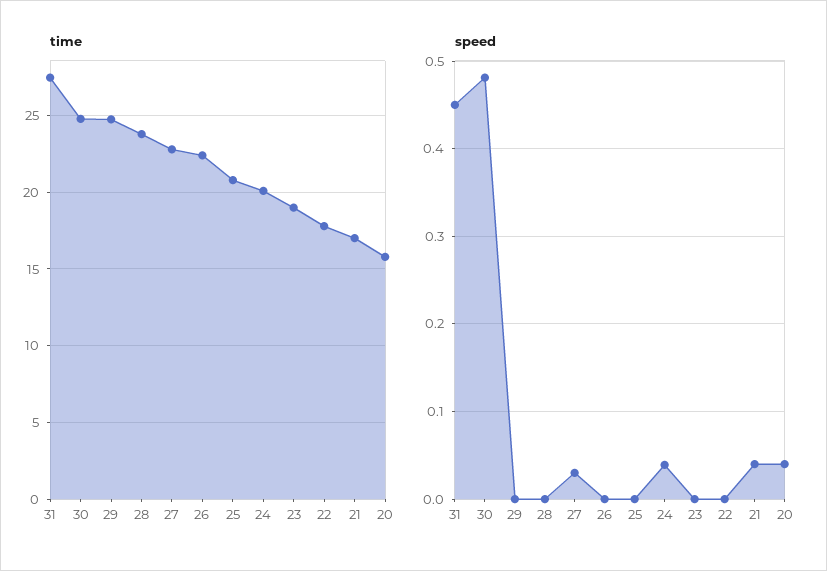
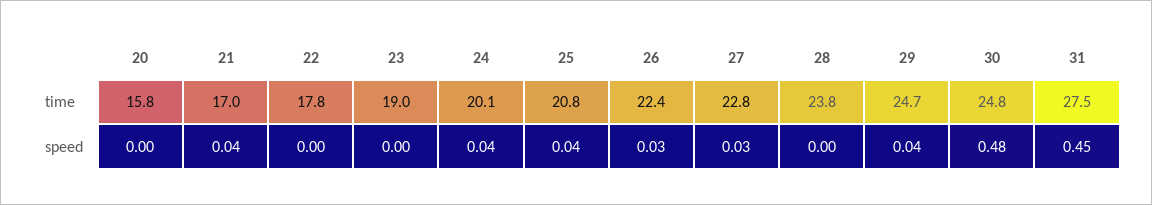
  {
    "time": {
      "31": 27.5,
      "30": 24.8,
      "29": 24.7,
      "28": 23.8,
      "27": 22.8,
      "26": 22.4,
      "25": 20.8,
      "24": 20.1,
      "23": 19,
      "22": 17.8,
      "21": 17,
      "20": 15.8
    },
    "speed": {
      "31": 0.45,
      "30": 0.48,
-     "29": 0,
+     "29": 0.04,
      "28": 0,
      "27": 0.03,
-     "26": 0,
+     "26": 0.03,
-     "25": 0,
+     "25": 0.04,
      "24": 0.04,
      "23": 0,
      "22": 0,
      "21": 0.04,
-     "20": 0.04
+     "20": 0
    }
  }

